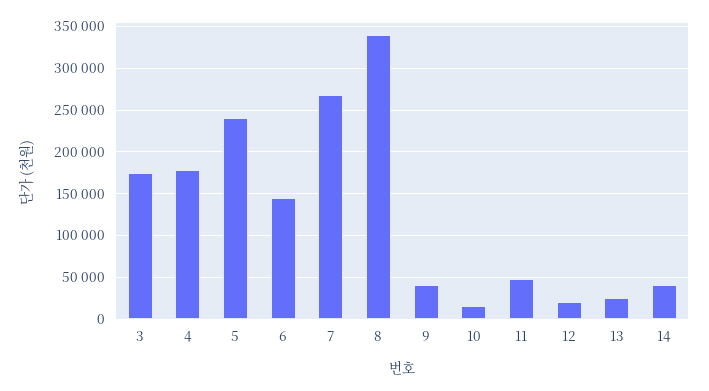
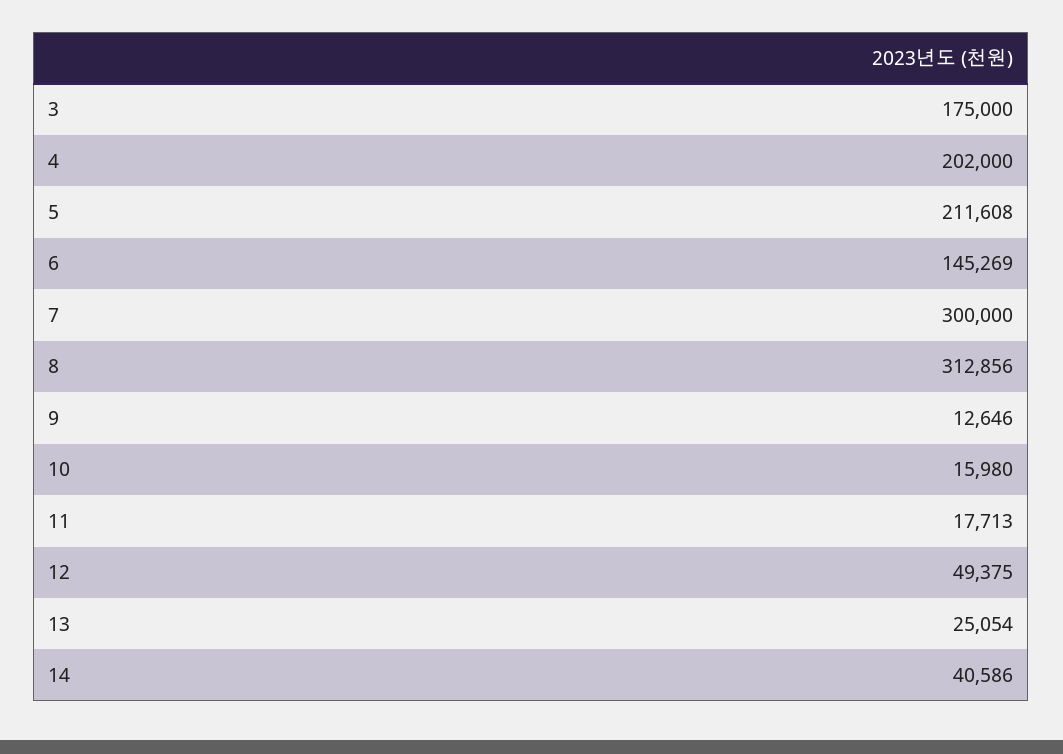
  {
    "3": 175000,
-   "4": 180000,
+   "4": 202000,
-   "5": 240000,
+   "5": 211608,
    "6": 145269,
-   "7": 270000,
+   "7": 300000,
-   "8": 340000,
+   "8": 312856,
-   "9": 40000,
+   "9": 12646,
    "10": 15980,
-   "11": 50000,
+   "11": 17713,
-   "12": 20000,
+   "12": 49375,
    "13": 25054,
    "14": 40586
  }

